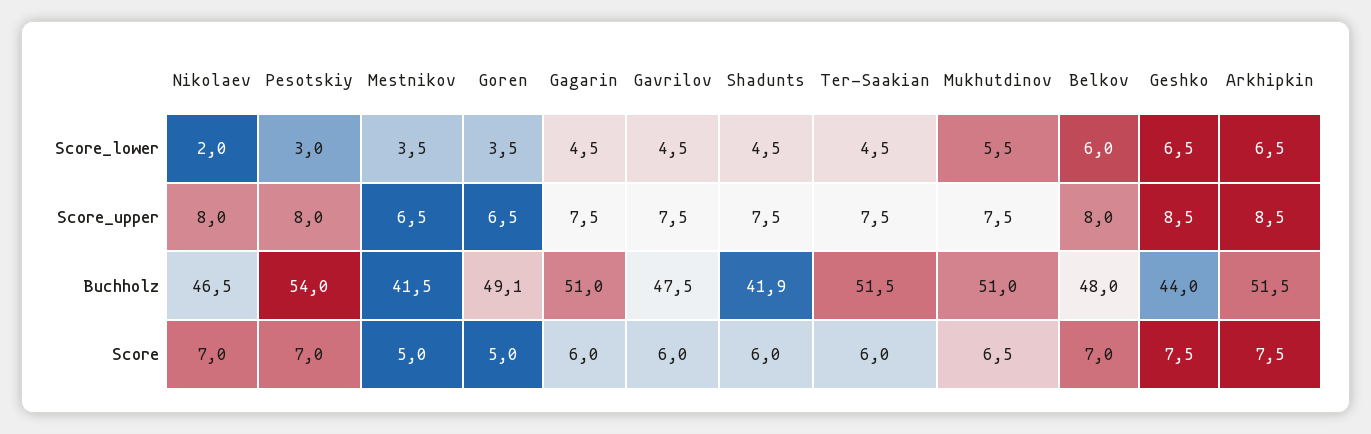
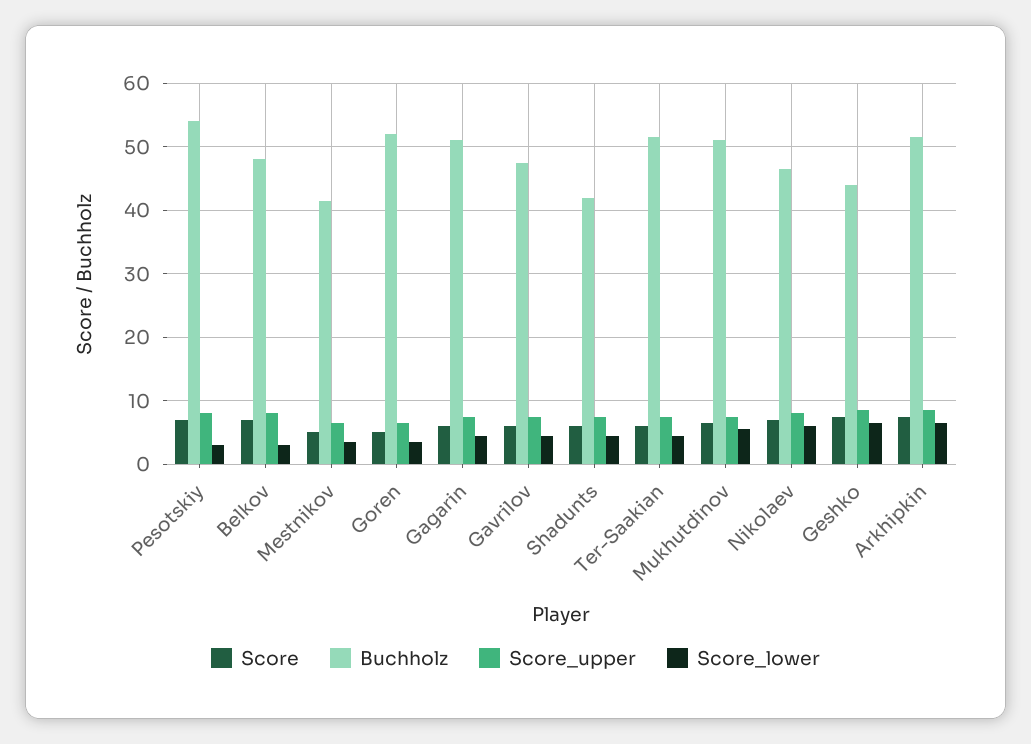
  {
    "Score_lower": {
-     "Nikolaev": 2,
+     "Nikolaev": 6,
      "Pesotskiy": 3,
      "Mestnikov": 3.5,
      "Goren": 3.5,
      "Gagarin": 4.5,
      "Gavrilov": 4.5,
      "Shadunts": 4.5,
      "Ter-Saakian": 4.5,
      "Mukhutdinov": 5.5,
-     "Belkov": 6,
+     "Belkov": 3,
      "Geshko": 6.5,
      "Arkhipkin": 6.5
    },
    "Score_upper": {
      "Nikolaev": 8,
      "Pesotskiy": 8,
      "Mestnikov": 6.5,
      "Goren": 6.5,
      "Gagarin": 7.5,
      "Gavrilov": 7.5,
      "Shadunts": 7.5,
      "Ter-Saakian": 7.5,
      "Mukhutdinov": 7.5,
      "Belkov": 8,
      "Geshko": 8.5,
      "Arkhipkin": 8.5
    },
    "Buchholz": {
      "Nikolaev": 46.5,
      "Pesotskiy": 54,
      "Mestnikov": 41.5,
-     "Goren": 49.1,
+     "Goren": 52,
      "Gagarin": 51,
      "Gavrilov": 47.5,
      "Shadunts": 41.9,
      "Ter-Saakian": 51.5,
      "Mukhutdinov": 51,
      "Belkov": 48,
      "Geshko": 44,
      "Arkhipkin": 51.5
    },
    "Score": {
      "Nikolaev": 7,
      "Pesotskiy": 7,
      "Mestnikov": 5,
      "Goren": 5,
      "Gagarin": 6,
      "Gavrilov": 6,
      "Shadunts": 6,
      "Ter-Saakian": 6,
      "Mukhutdinov": 6.5,
      "Belkov": 7,
      "Geshko": 7.5,
      "Arkhipkin": 7.5
    }
  }

